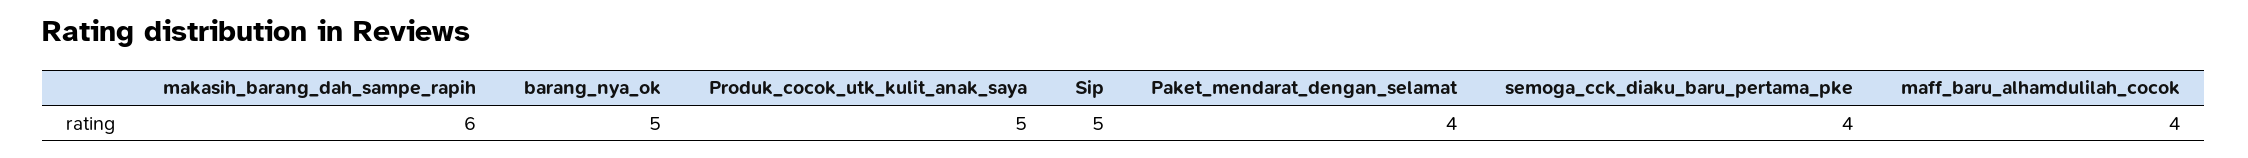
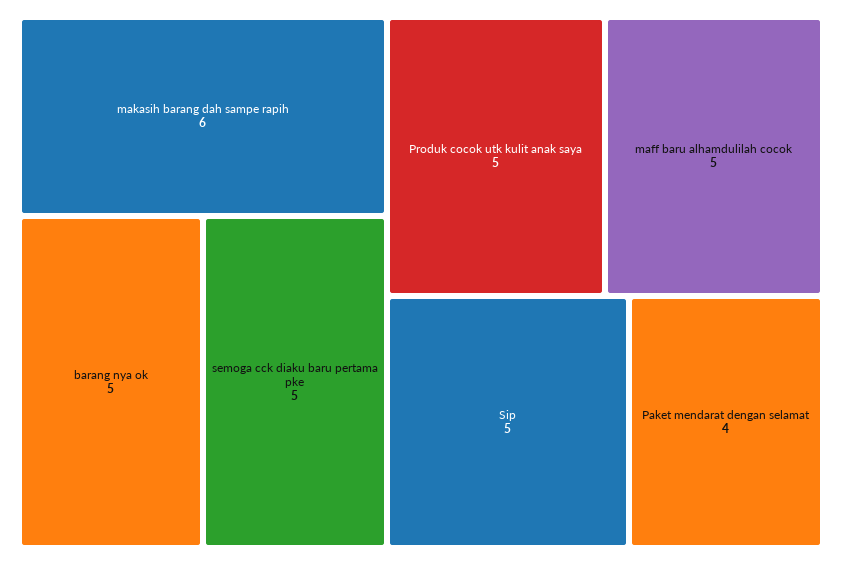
  {
    "makasih_barang_dah_sampe_rapih": 6,
    "barang_nya_ok": 5,
    "Produk_cocok_utk_kulit_anak_saya": 5,
    "Sip": 5,
    "Paket_mendarat_dengan_selamat": 4,
-   "semoga_cck_diaku_baru_pertama_pke": 4,
+   "semoga_cck_diaku_baru_pertama_pke": 5,
-   "maff_baru_alhamdulilah_cocok": 4
+   "maff_baru_alhamdulilah_cocok": 5
  }

